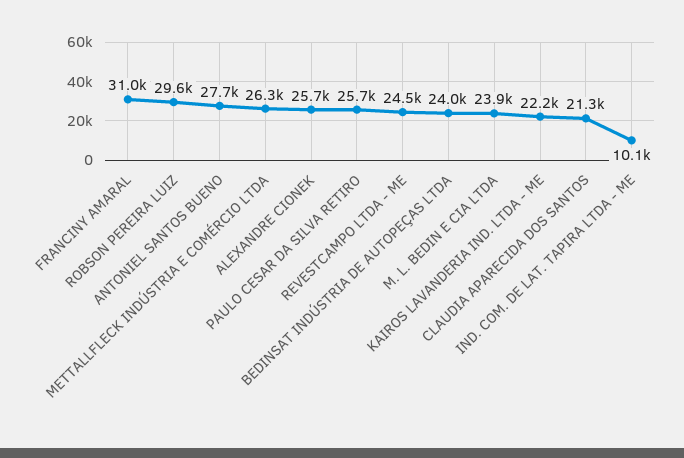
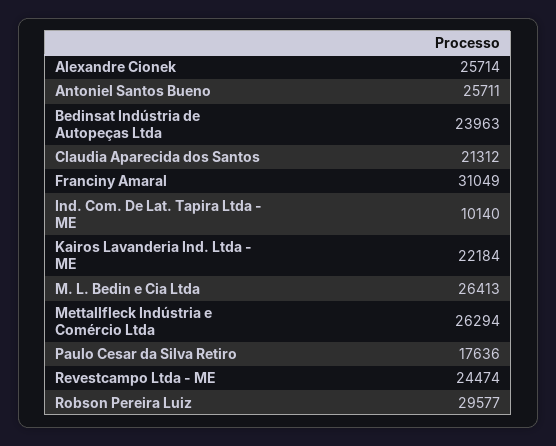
  {
    "FRANCINY AMARAL": 31049,
    "ROBSON PEREIRA LUIZ": 29577,
-   "ANTONIEL SANTOS BUENO": 27700,
+   "ANTONIEL SANTOS BUENO": 25711,
    "METTALLFLECK INDÚSTRIA E COMÉRCIO LTDA": 26294,
    "ALEXANDRE CIONEK": 25714,
-   "PAULO CESAR DA SILVA RETIRO": 25700,
+   "PAULO CESAR DA SILVA RETIRO": 17636,
    "REVESTCAMPO LTDA - ME": 24474,
    "BEDINSAT INDÚSTRIA DE AUTOPEÇAS LTDA": 23963,
-   "M. L. BEDIN E CIA LTDA": 23900,
+   "M. L. BEDIN E CIA LTDA": 26413,
    "KAIROS LAVANDERIA IND. LTDA - ME": 22184,
    "CLAUDIA APARECIDA DOS SANTOS": 21312,
    "IND. COM. DE LAT. TAPIRA LTDA - ME": 10140
  }

